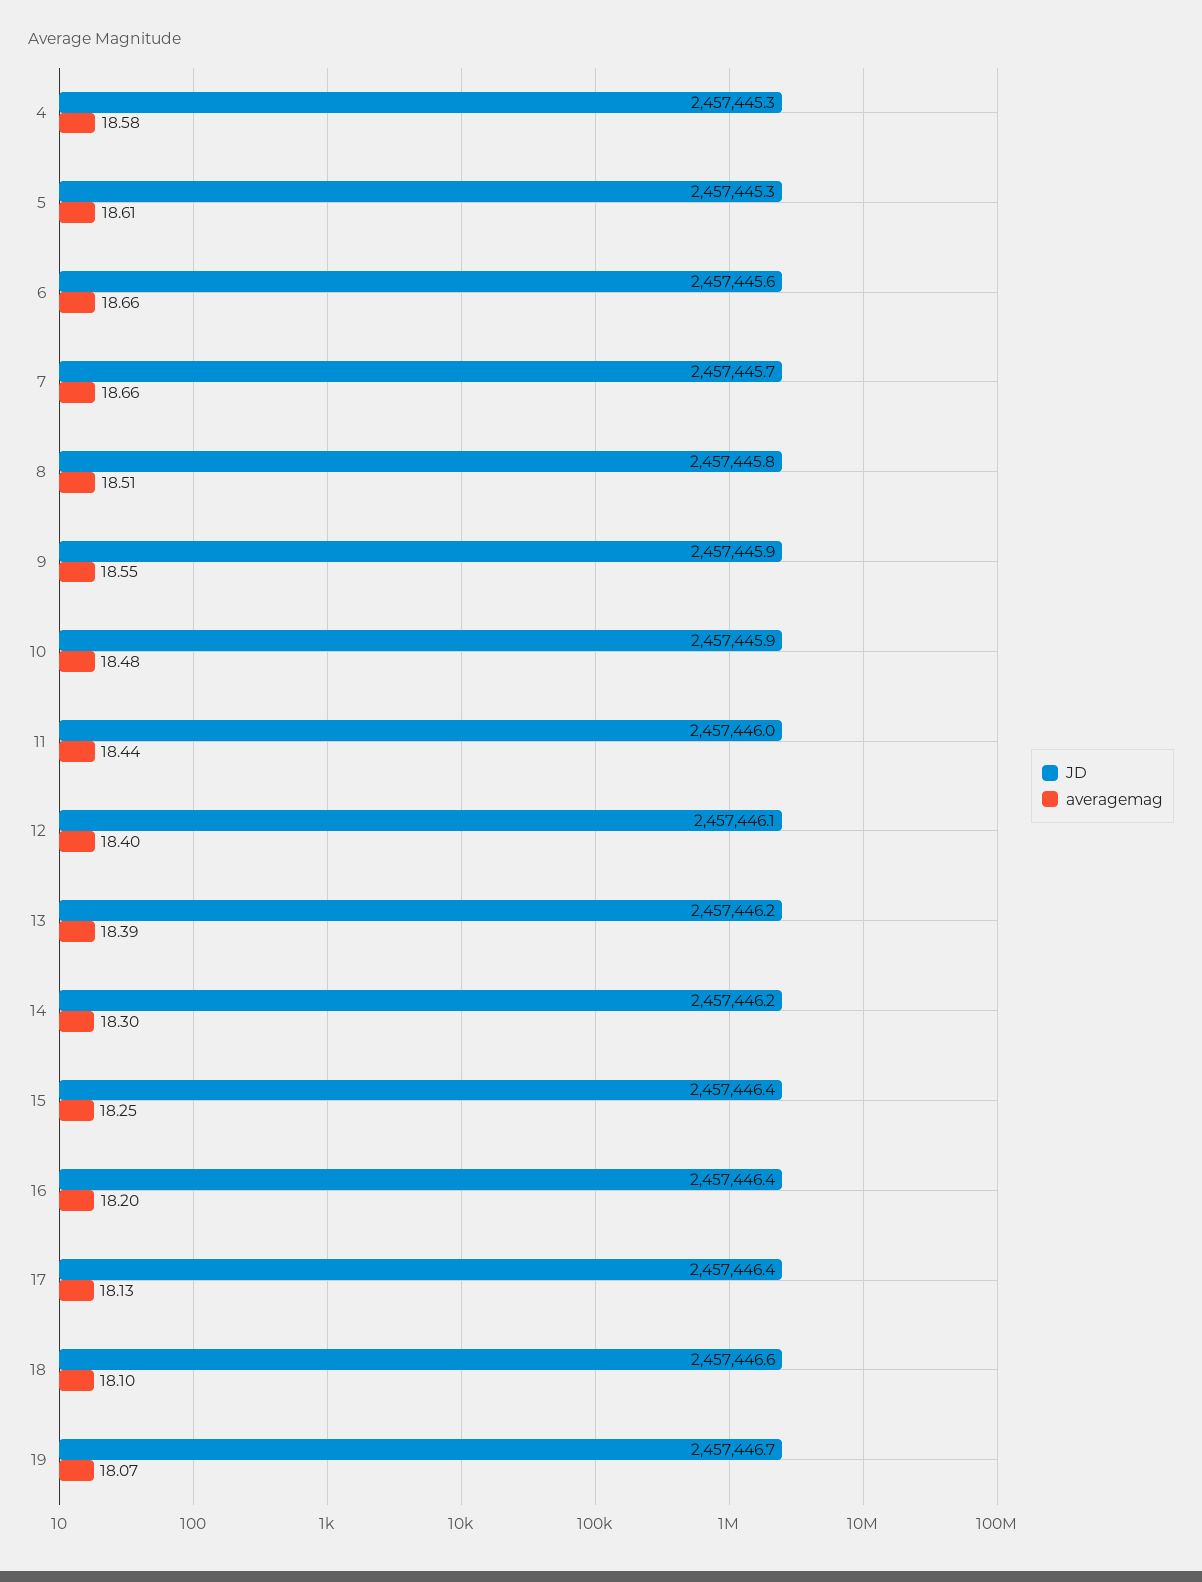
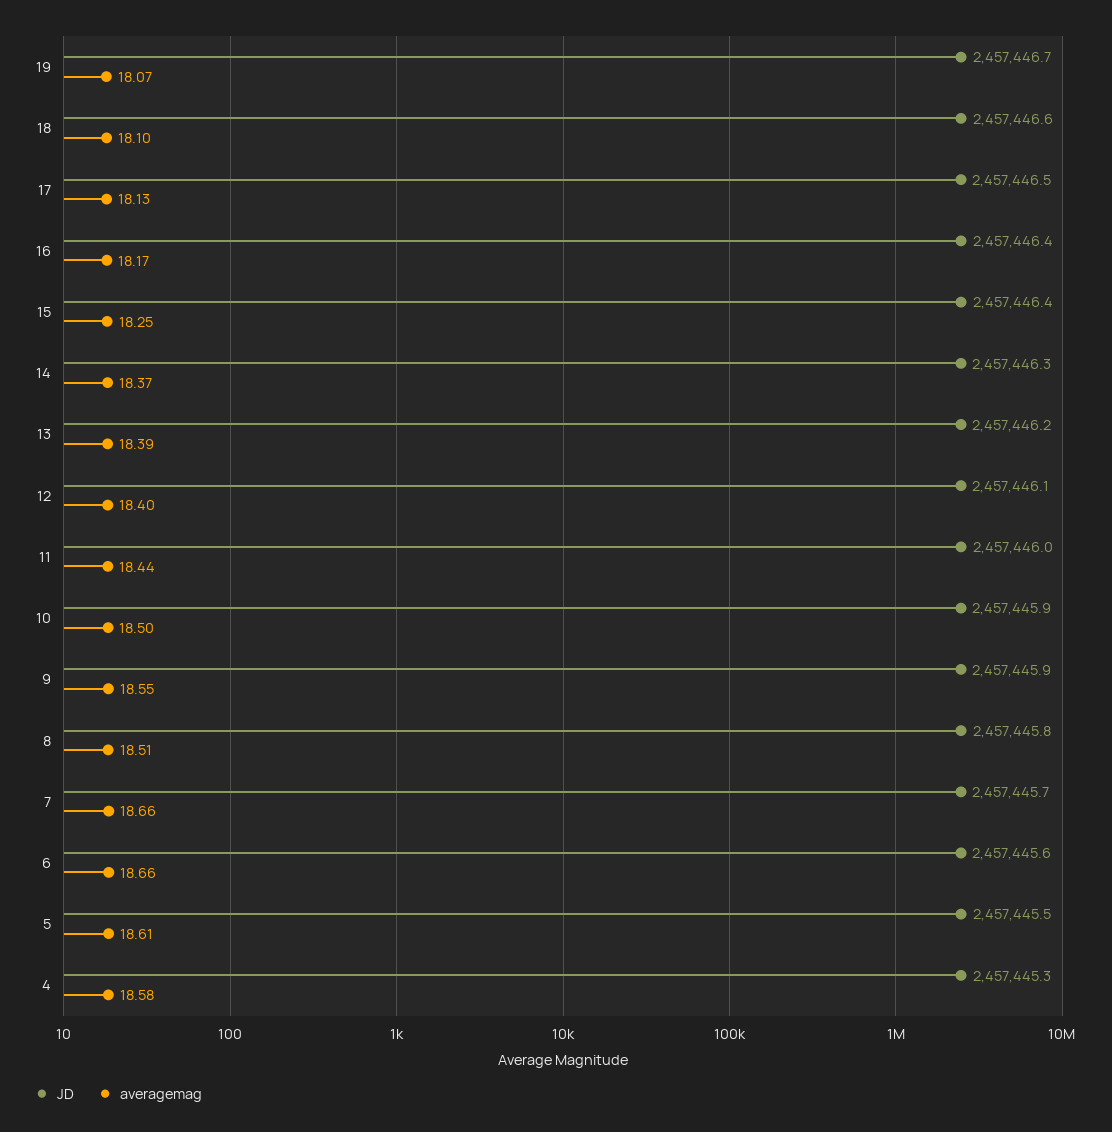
  {
    "JD": {
      "4": 2457445.3,
-     "5": 2457445.3,
+     "5": 2457445.5,
      "6": 2457445.6,
      "7": 2457445.7,
      "8": 2457445.8,
      "9": 2457445.9,
      "10": 2457445.9,
      "11": 2457446,
      "12": 2457446.1,
      "13": 2457446.2,
-     "14": 2457446.2,
+     "14": 2457446.3,
      "15": 2457446.4,
      "16": 2457446.4,
-     "17": 2457446.4,
+     "17": 2457446.5,
      "18": 2457446.6,
      "19": 2457446.7
    },
    "averagemag": {
      "4": 18.58,
      "5": 18.61,
      "6": 18.66,
      "7": 18.66,
      "8": 18.51,
      "9": 18.55,
-     "10": 18.48,
+     "10": 18.5,
      "11": 18.44,
      "12": 18.4,
      "13": 18.39,
-     "14": 18.3,
+     "14": 18.37,
      "15": 18.25,
-     "16": 18.2,
+     "16": 18.17,
      "17": 18.13,
      "18": 18.1,
      "19": 18.07
    }
  }

